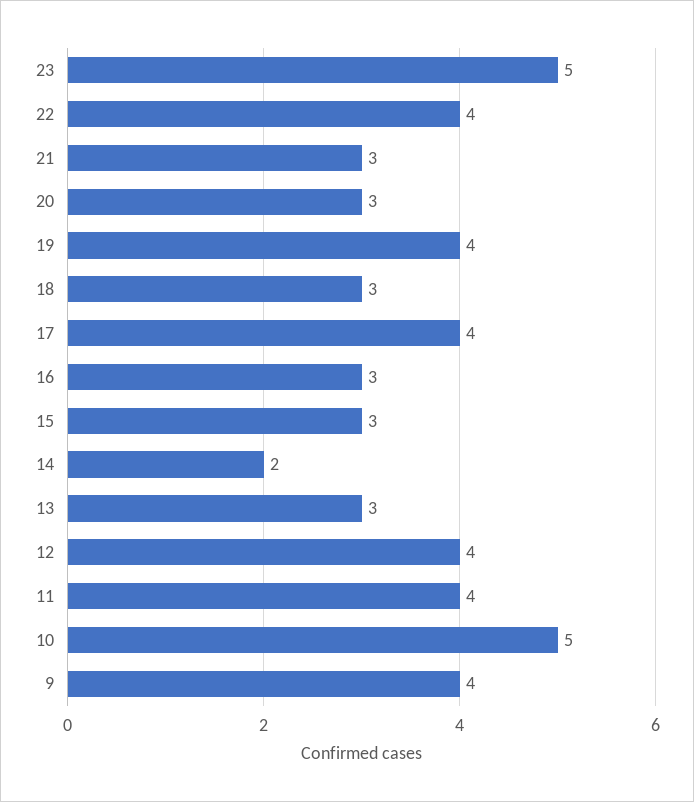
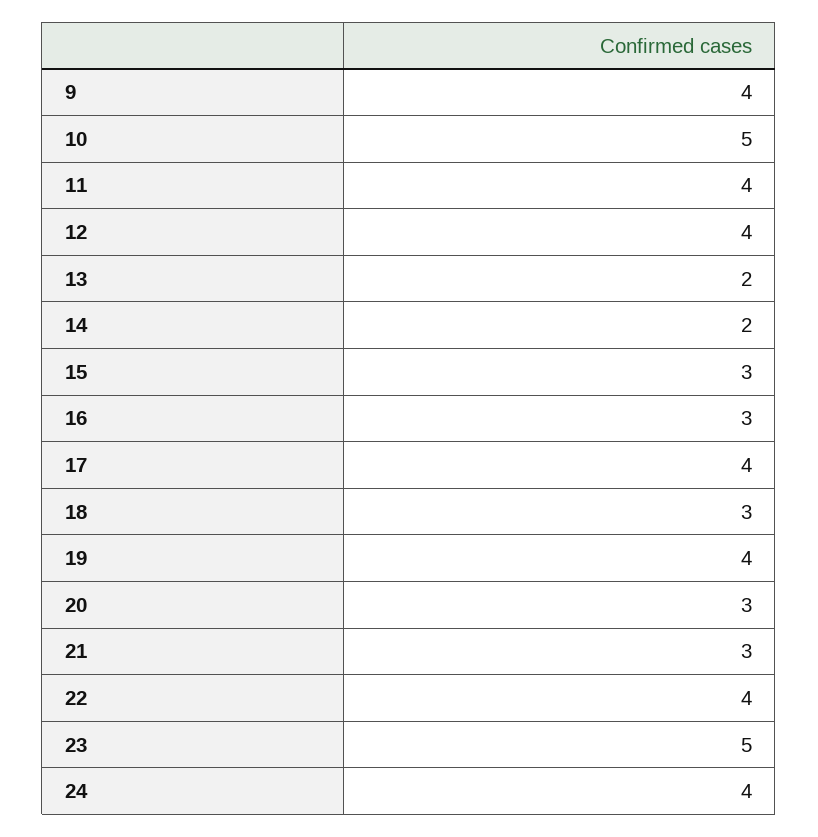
  {
    "23": 5,
    "22": 4,
    "21": 3,
    "20": 3,
    "19": 4,
    "18": 3,
    "17": 4,
    "16": 3,
    "15": 3,
    "14": 2,
-   "13": 3,
+   "13": 2,
    "12": 4,
    "11": 4,
    "10": 5,
-   "9": 4
+   "9": 4,
+   "24": 4
  }

